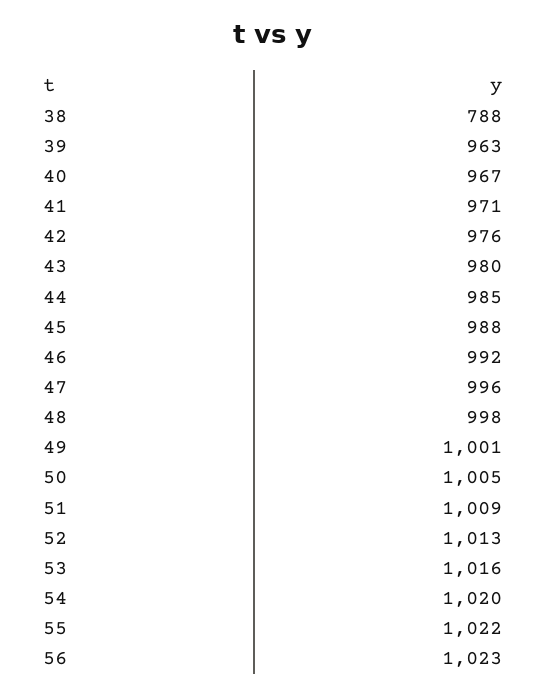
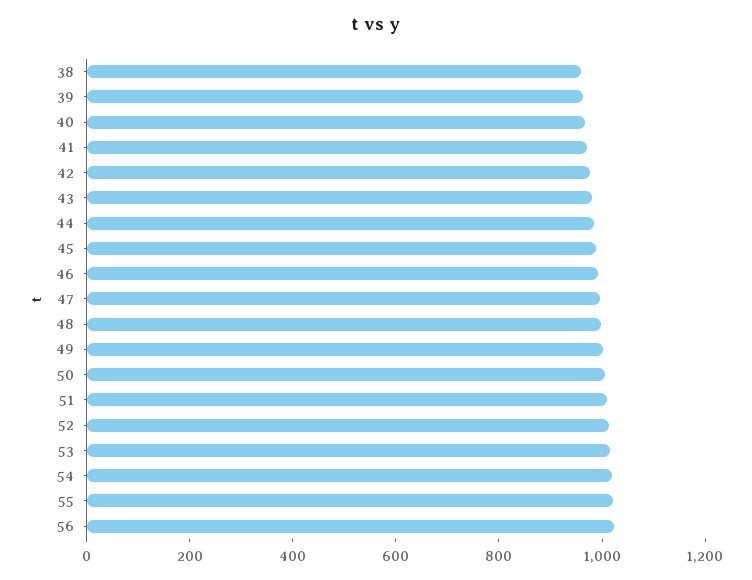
  {
-   "38": 788,
+   "38": 950,
    "39": 963,
    "40": 967,
    "41": 971,
    "42": 976,
    "43": 980,
    "44": 985,
    "45": 988,
    "46": 992,
    "47": 996,
    "48": 998,
    "49": 1001,
    "50": 1005,
    "51": 1009,
    "52": 1013,
    "53": 1016,
    "54": 1020,
    "55": 1022,
    "56": 1023
  }

